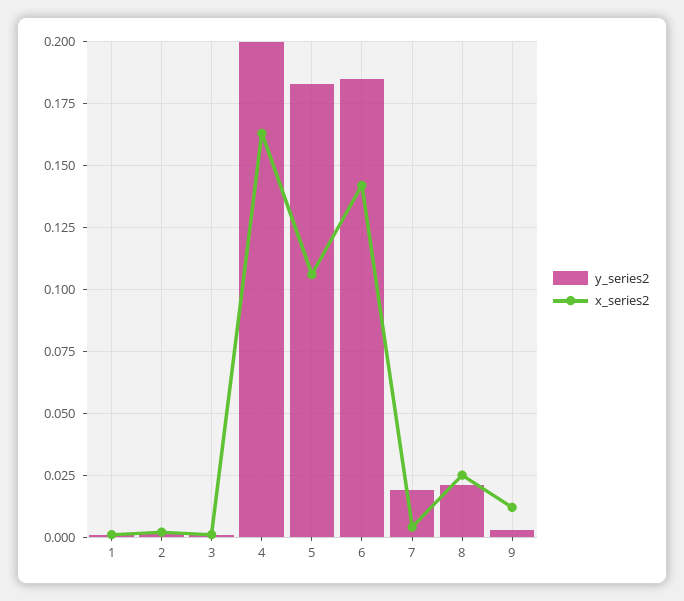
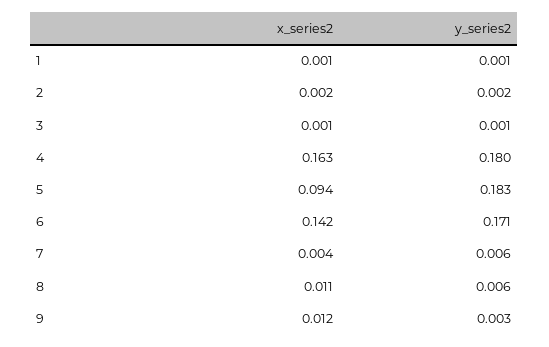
  {
    "y_series2": {
      "1": 0.001,
      "2": 0.002,
      "3": 0.001,
-     "4": 0.2,
+     "4": 0.18,
      "5": 0.183,
-     "6": 0.185,
+     "6": 0.171,
-     "7": 0.02,
+     "7": 0.006,
-     "8": 0.02,
+     "8": 0.006,
      "9": 0.003
    },
    "x_series2": {
      "1": 0.001,
      "2": 0.002,
      "3": 0.001,
      "4": 0.163,
-     "5": 0.105,
+     "5": 0.094,
      "6": 0.142,
      "7": 0.004,
-     "8": 0.025,
+     "8": 0.011,
      "9": 0.012
    }
  }

